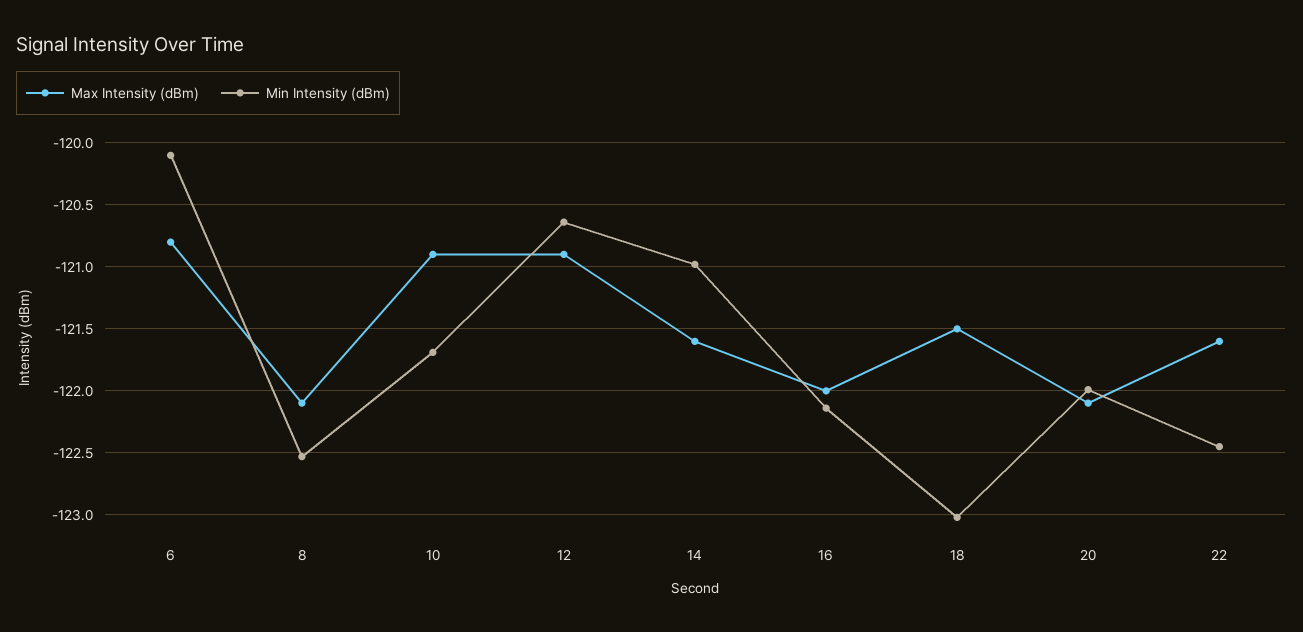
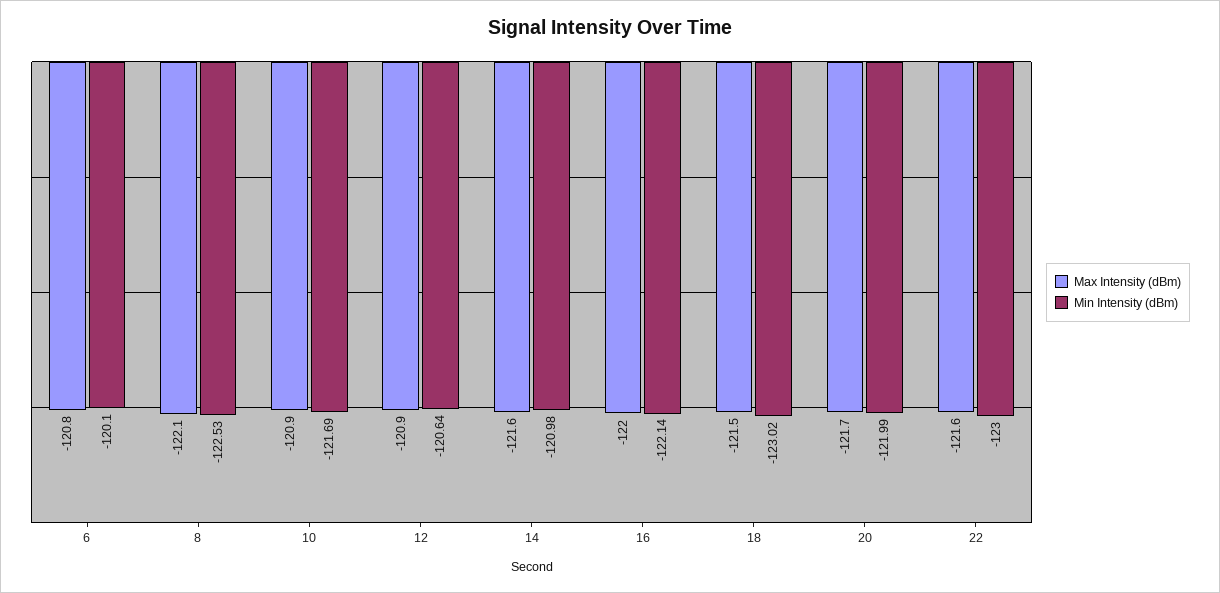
  {
    "Max Intensity (dBm)": {
      "6": -120.8,
      "8": -122.1,
      "10": -120.9,
      "12": -120.9,
      "14": -121.6,
      "16": -122,
      "18": -121.5,
-     "20": -122.1,
+     "20": -121.7,
      "22": -121.6
    },
    "Min Intensity (dBm)": {
      "6": -120.1,
      "8": -122.53,
      "10": -121.69,
      "12": -120.64,
      "14": -120.98,
      "16": -122.14,
      "18": -123.02,
      "20": -121.99,
-     "22": -122.45
+     "22": -123
    }
  }

